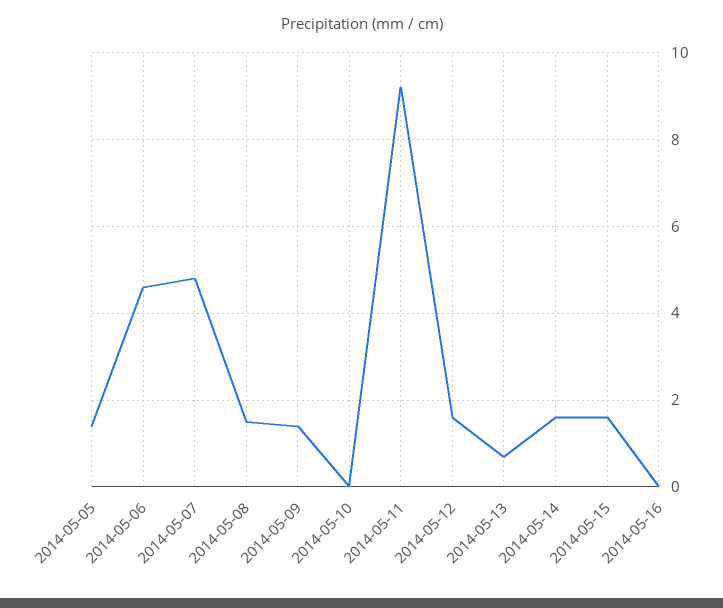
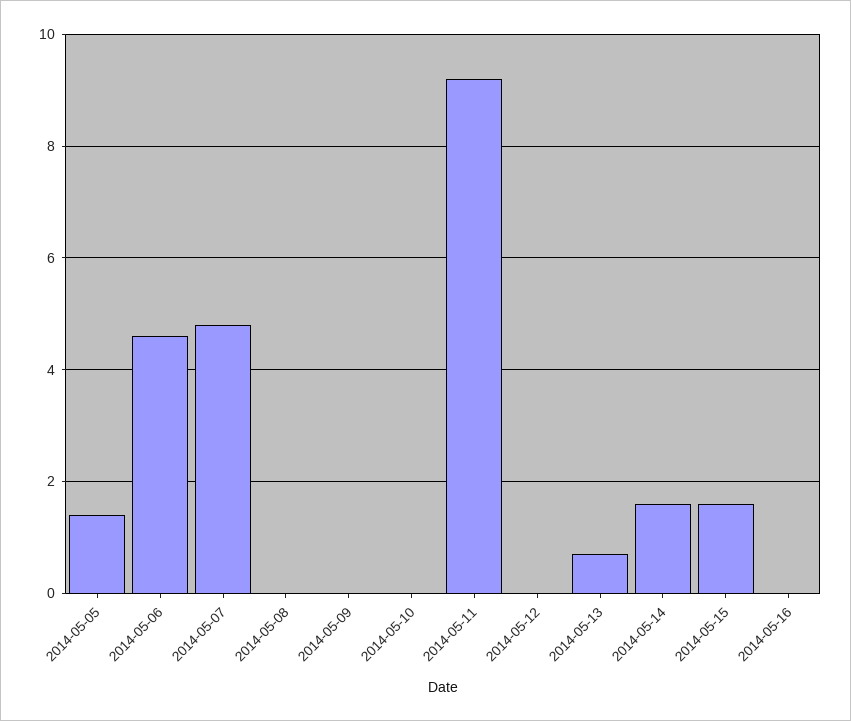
  {
    "2014-05-05": 1.5,
    "2014-05-06": 4.5,
    "2014-05-07": 5,
-   "2014-05-08": 1.5,
+   "2014-05-08": 0,
-   "2014-05-09": 1.5,
+   "2014-05-09": 0,
    "2014-05-10": 0,
    "2014-05-11": 9,
-   "2014-05-12": 1.5,
+   "2014-05-12": 0,
    "2014-05-13": 0.5,
    "2014-05-14": 1.5,
    "2014-05-15": 1.5,
    "2014-05-16": 0
  }

